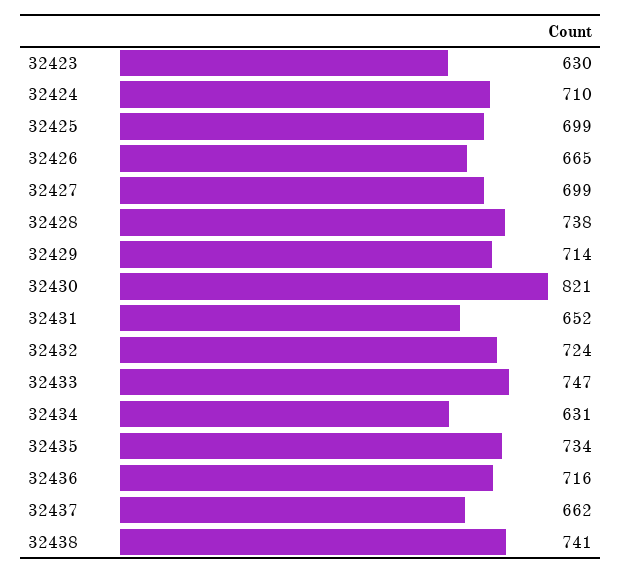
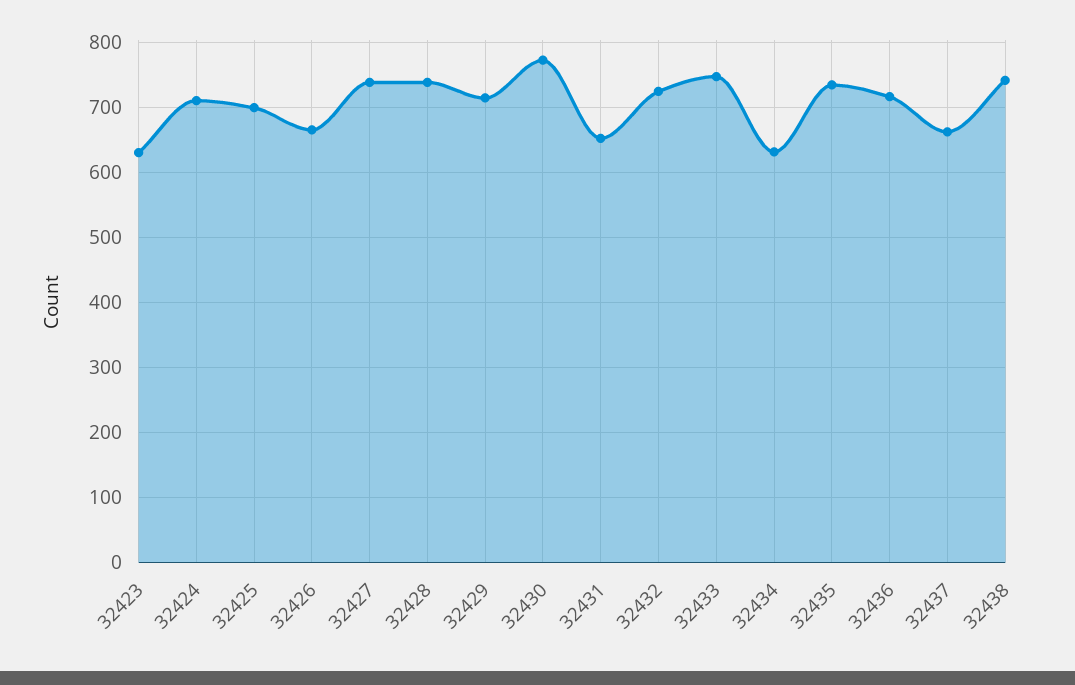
  {
    "32423": 630,
    "32424": 710,
    "32425": 699,
    "32426": 665,
-   "32427": 699,
+   "32427": 740,
    "32428": 738,
    "32429": 714,
-   "32430": 821,
+   "32430": 770,
    "32431": 652,
    "32432": 724,
    "32433": 747,
    "32434": 631,
    "32435": 734,
    "32436": 716,
    "32437": 662,
    "32438": 741
  }

